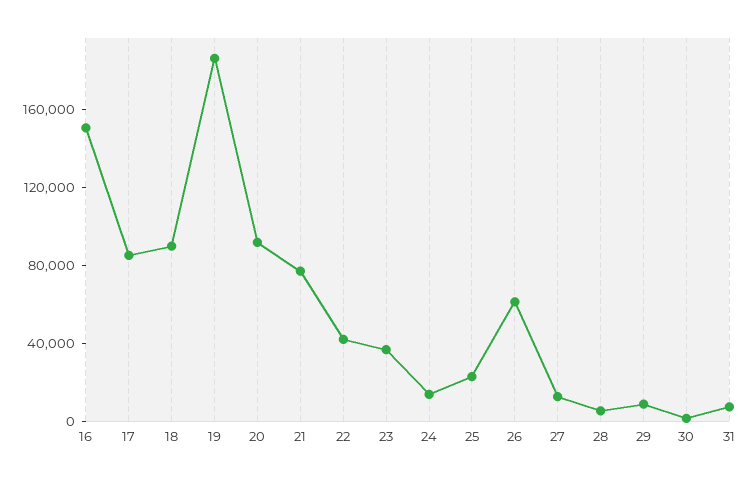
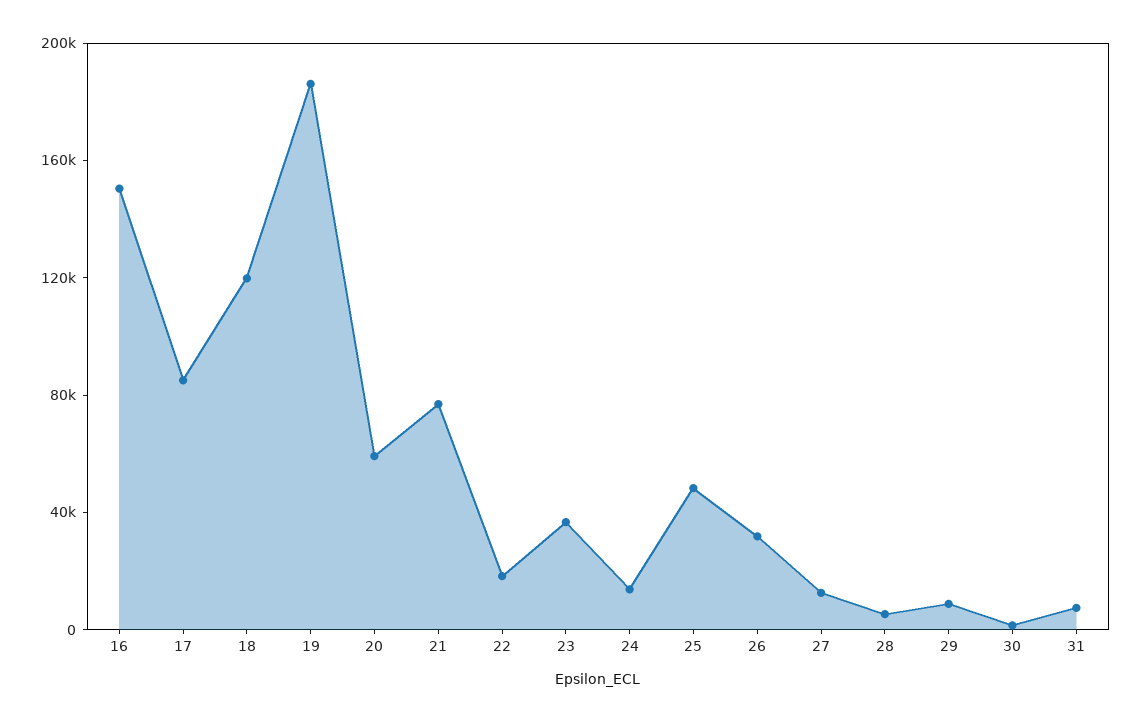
  {
    "16": 150000,
    "17": 90000,
-   "18": 90000,
+   "18": 120000,
    "19": 190000,
-   "20": 90000,
+   "20": 60000,
    "21": 80000,
-   "22": 40000,
+   "22": 20000,
    "23": 40000,
    "24": 10000,
-   "25": 20000,
+   "25": 50000,
-   "26": 60000,
+   "26": 30000,
    "27": 10000,
    "28": 10000,
    "29": 10000,
    "30": 0,
    "31": 10000
  }

